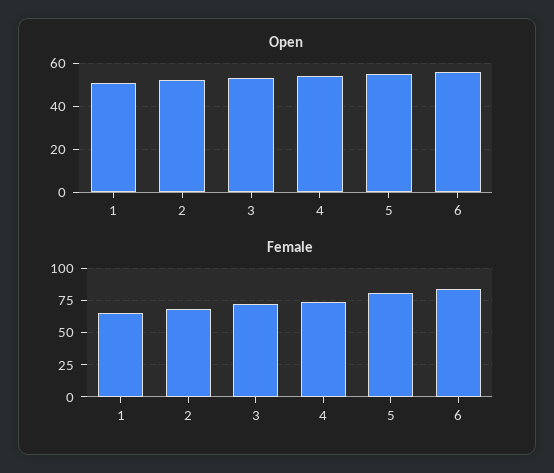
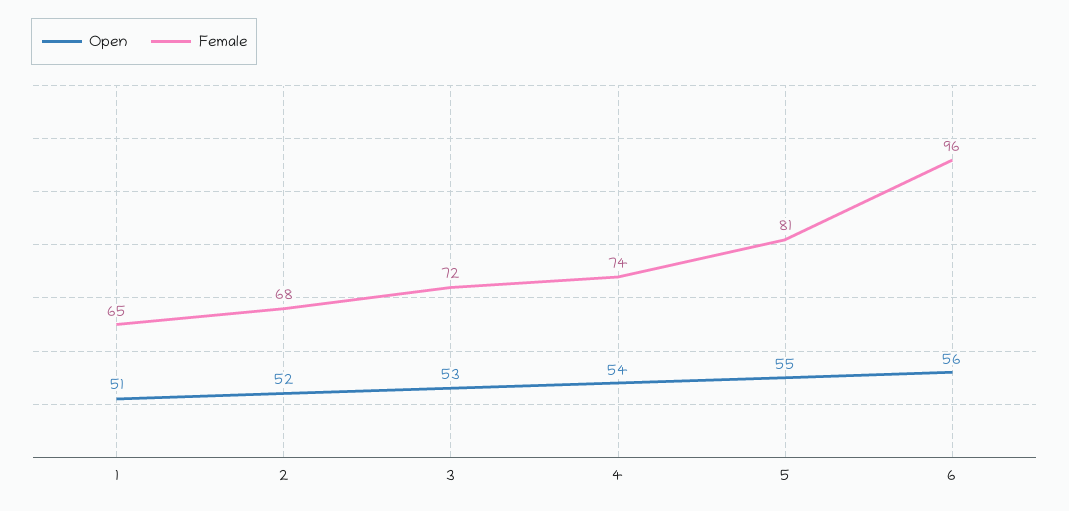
  {
    "Open": {
      "1": 51,
      "2": 52,
      "3": 53,
      "4": 54,
      "5": 55,
      "6": 56
    },
    "Female": {
      "1": 65,
      "2": 68,
      "3": 72,
      "4": 74,
      "5": 81,
-     "6": 85
+     "6": 96
    }
  }

